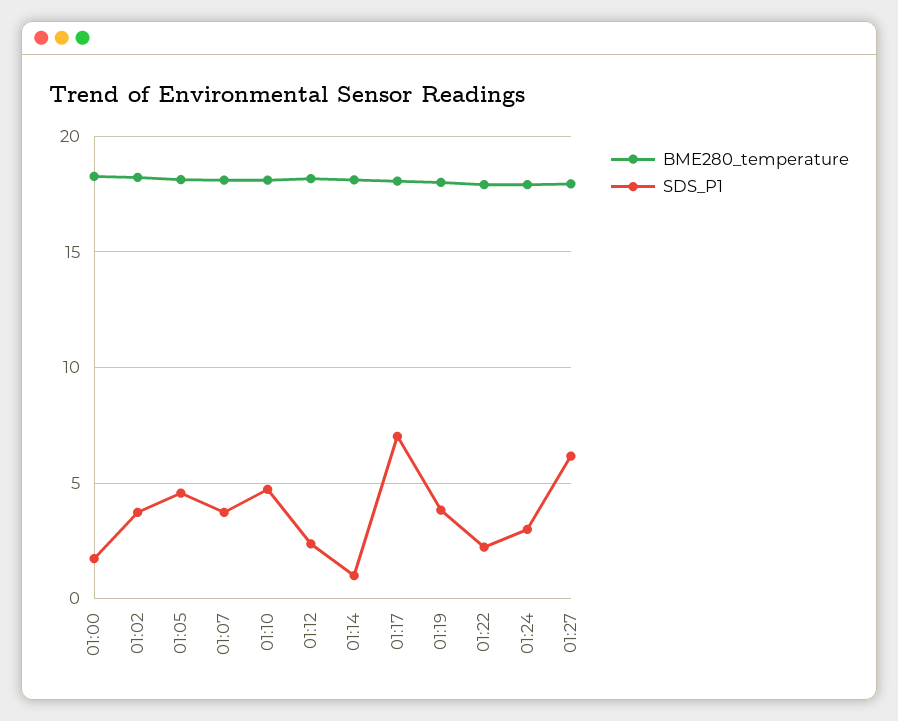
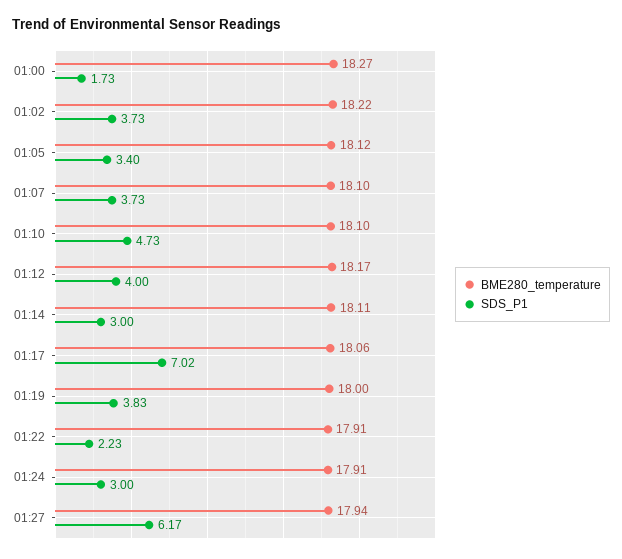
  {
    "BME280_temperature": {
      "01:00": 18.27,
      "01:02": 18.22,
      "01:05": 18.12,
      "01:07": 18.1,
      "01:10": 18.1,
      "01:12": 18.17,
      "01:14": 18.11,
      "01:17": 18.06,
      "01:19": 18,
      "01:22": 17.91,
      "01:24": 17.91,
      "01:27": 17.94
    },
    "SDS_P1": {
      "01:00": 1.73,
      "01:02": 3.73,
-     "01:05": 4.5,
+     "01:05": 3.4,
      "01:07": 3.73,
      "01:10": 4.73,
-     "01:12": 2.5,
+     "01:12": 4,
-     "01:14": 1,
+     "01:14": 3,
      "01:17": 7.02,
      "01:19": 3.83,
      "01:22": 2.23,
      "01:24": 3,
      "01:27": 6.17
    }
  }

